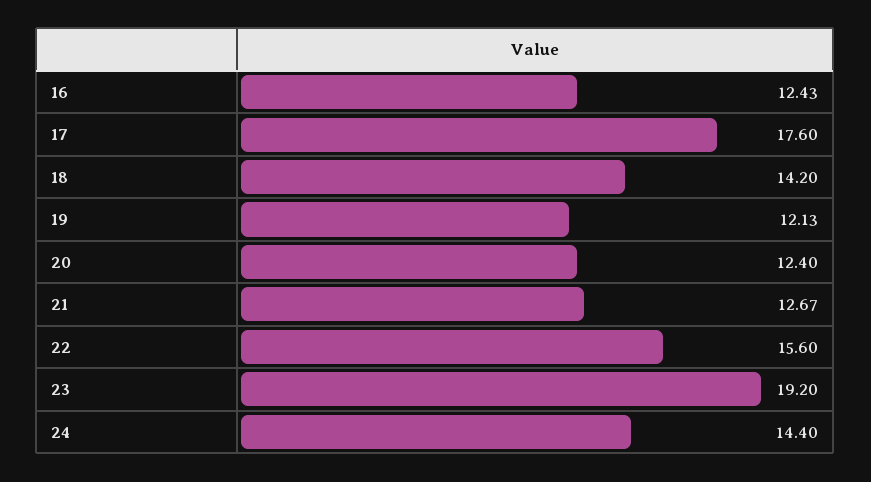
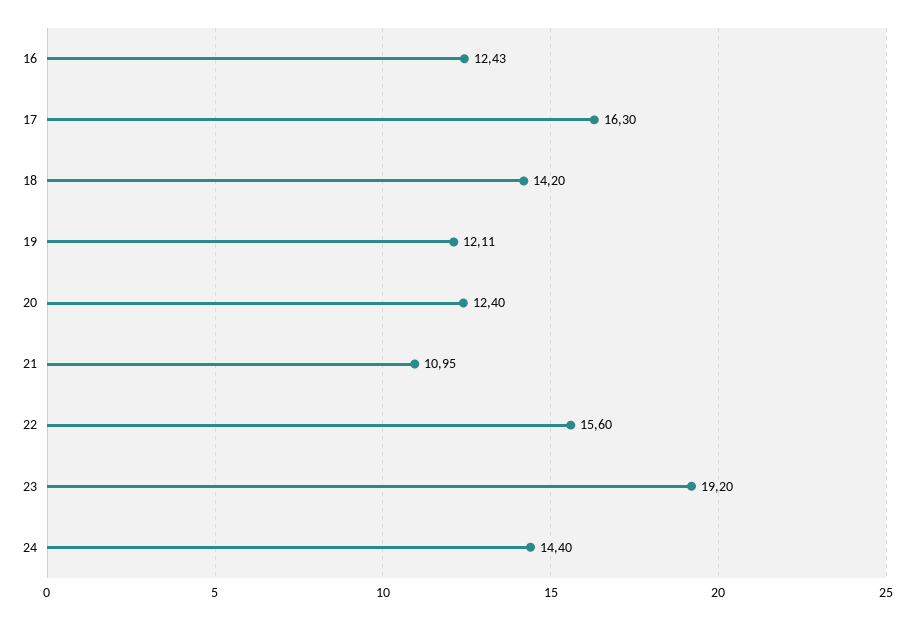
  {
    "16": 12.43,
-   "17": 17.6,
+   "17": 16.3,
    "18": 14.2,
-   "19": 12.13,
+   "19": 12.11,
    "20": 12.4,
-   "21": 12.67,
+   "21": 10.95,
    "22": 15.6,
    "23": 19.2,
    "24": 14.4
  }

